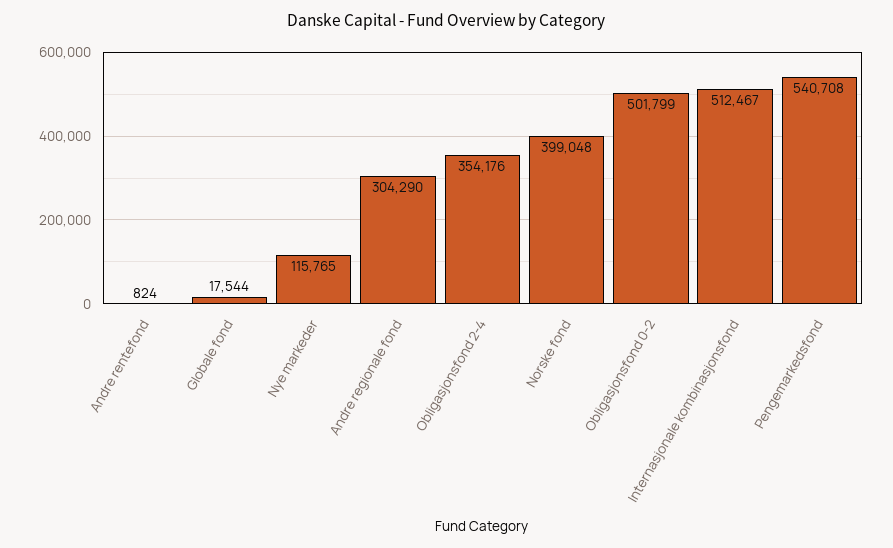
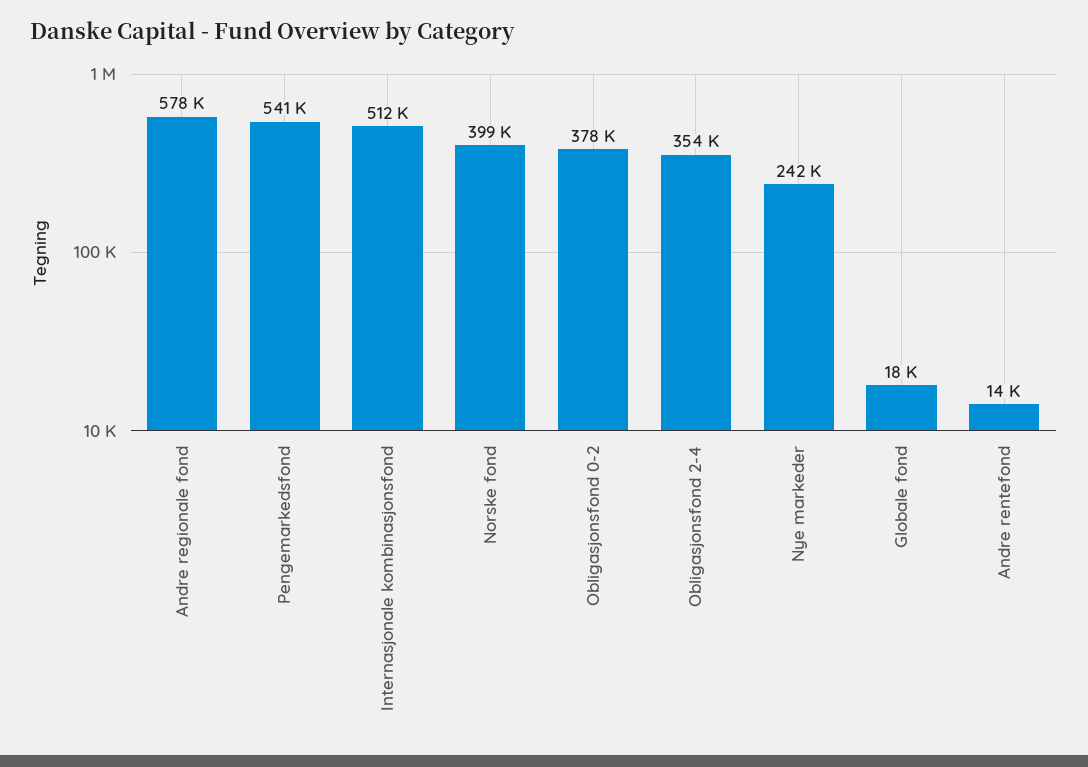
  {
-   "Andre rentefond": 824,
+   "Andre rentefond": 14000,
    "Globale fond": 17544,
-   "Nye markeder": 115765,
+   "Nye markeder": 242000,
-   "Andre regionale fond": 304290,
+   "Andre regionale fond": 578000,
    "Obligasjonsfond 2-4": 354176,
    "Norske fond": 399048,
-   "Obligasjonsfond 0-2": 501799,
+   "Obligasjonsfond 0-2": 378000,
    "Internasjonale kombinasjonsfond": 512467,
    "Pengemarkedsfond": 540708
  }

